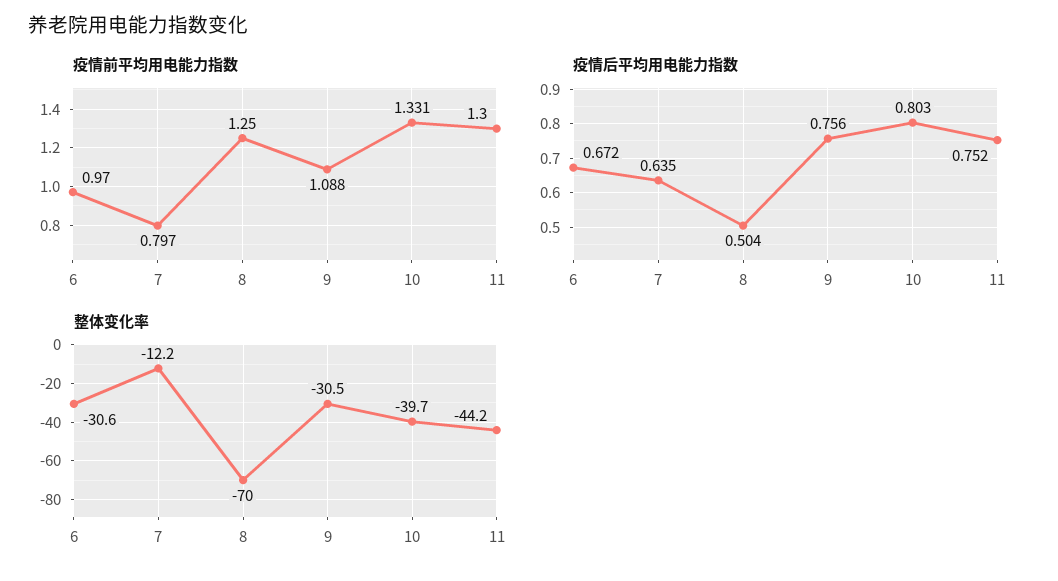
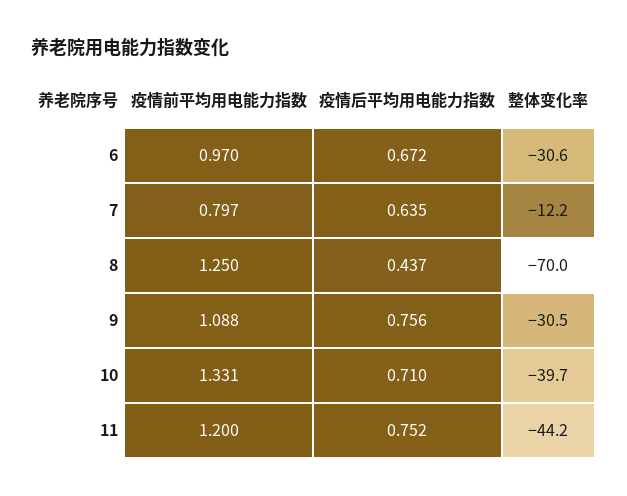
  {
    "疫情前平均用电能力指数": {
      "6": 0.97,
      "7": 0.797,
      "8": 1.25,
      "9": 1.088,
      "10": 1.331,
-     "11": 1.3
+     "11": 1.2
    },
    "疫情后平均用电能力指数": {
      "6": 0.672,
      "7": 0.635,
-     "8": 0.504,
+     "8": 0.437,
      "9": 0.756,
-     "10": 0.803,
+     "10": 0.71,
      "11": 0.752
    },
    "整体变化率": {
      "6": -30.6,
      "7": -12.2,
      "8": -70,
      "9": -30.5,
      "10": -39.7,
      "11": -44.2
    }
  }

